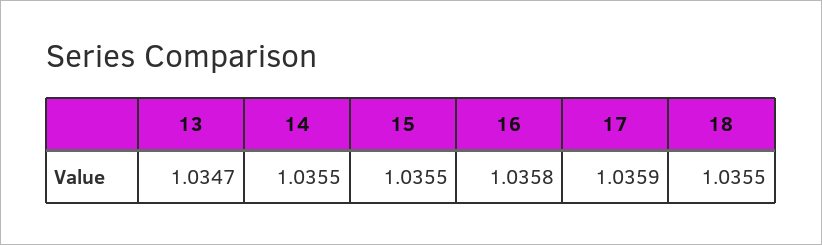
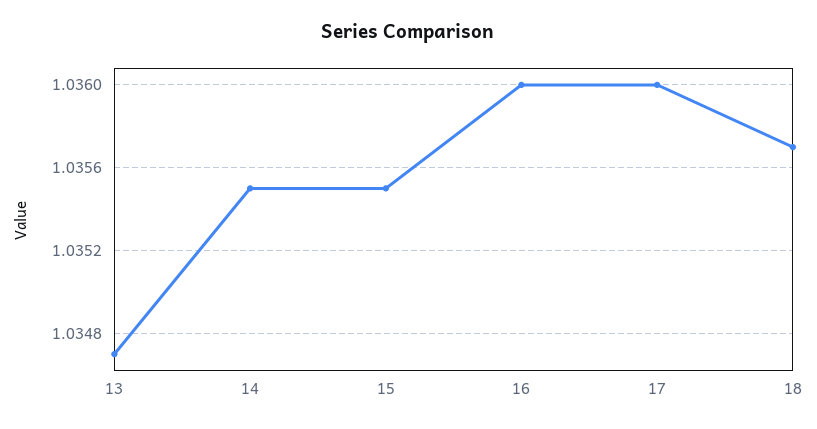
  {
    "13": 1.0347,
    "14": 1.0355,
    "15": 1.0355,
-   "16": 1.0358,
+   "16": 1.036,
-   "17": 1.0359,
+   "17": 1.036,
-   "18": 1.0355
+   "18": 1.0357
  }

